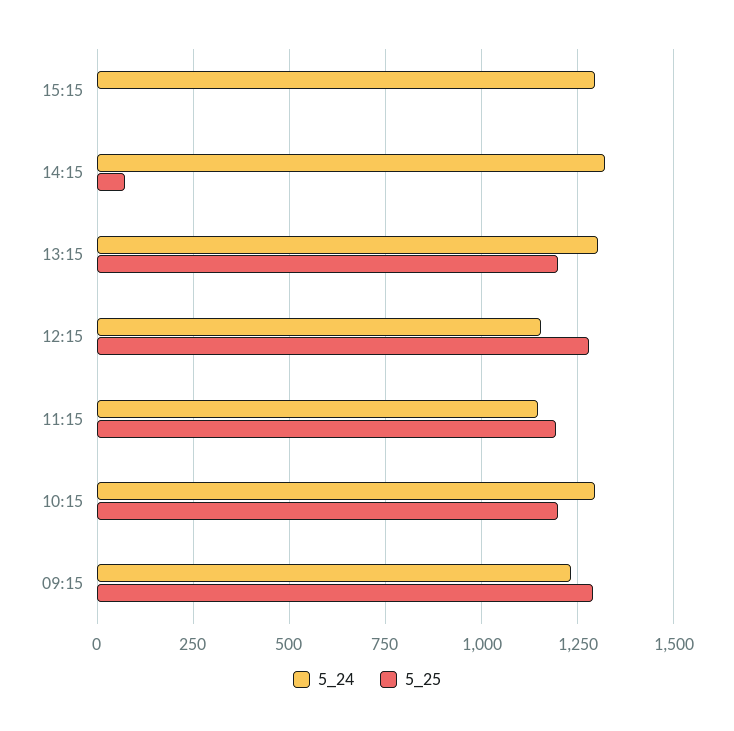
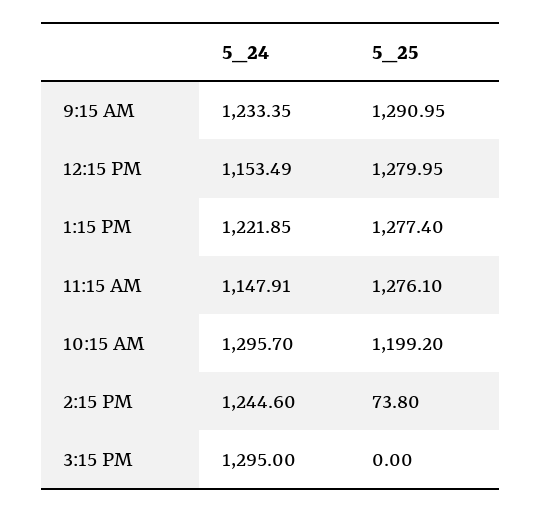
  {
    "5_24": {
      "15:15": 1295,
-     "14:15": 1325,
+     "14:15": 1244.6,
-     "13:15": 1300,
+     "13:15": 1221.85,
      "12:15": 1153.49,
      "11:15": 1147.91,
      "10:15": 1295.7,
      "09:15": 1233.35
    },
    "5_25": {
      "15:15": 0,
      "14:15": 73.8,
-     "13:15": 1200,
+     "13:15": 1277.4,
      "12:15": 1279.95,
-     "11:15": 1200,
+     "11:15": 1276.1,
      "10:15": 1199.2,
      "09:15": 1290.95
    }
  }

